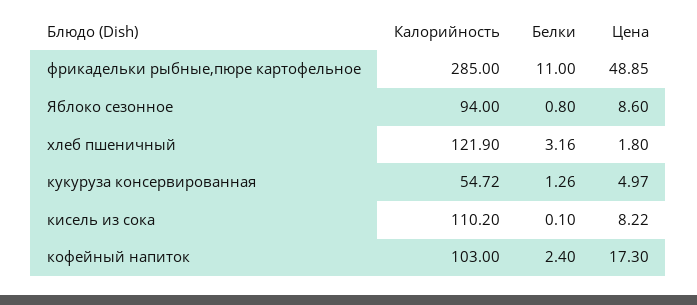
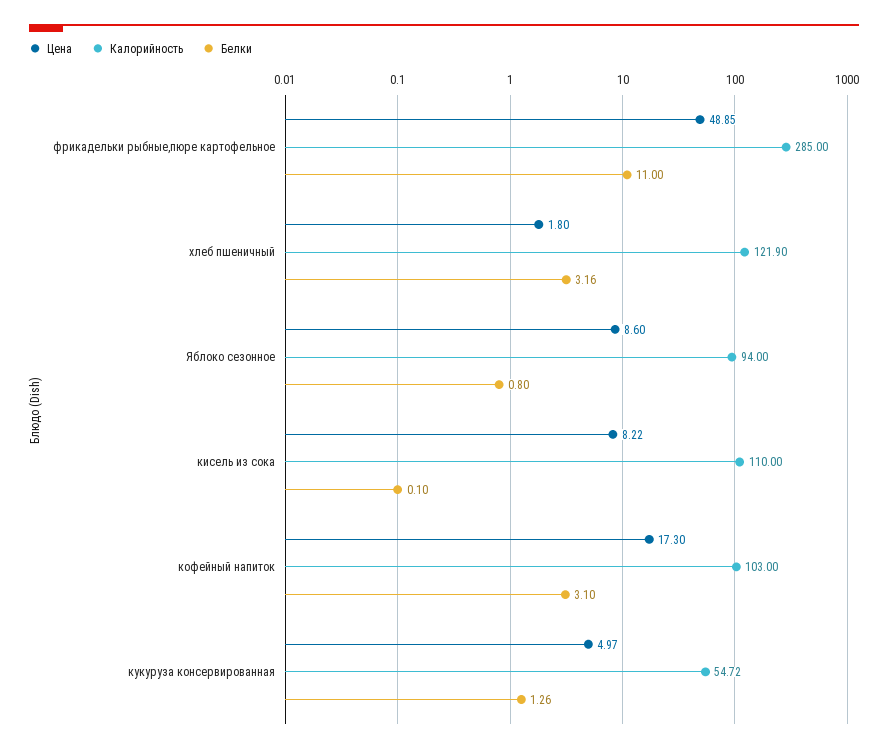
  {
    "Калорийность": {
      "фрикадельки рыбные,пюре картофельное": 285,
      "Яблоко сезонное": 94,
      "хлеб пшеничный": 121.9,
      "кукуруза консервированная": 54.72,
-     "кисель из сока": 110.2,
+     "кисель из сока": 110,
      "кофейный напиток": 103
    },
    "Белки": {
      "фрикадельки рыбные,пюре картофельное": 11,
      "Яблоко сезонное": 0.8,
      "хлеб пшеничный": 3.16,
      "кукуруза консервированная": 1.26,
      "кисель из сока": 0.1,
-     "кофейный напиток": 2.4
+     "кофейный напиток": 3.1
    },
    "Цена": {
      "фрикадельки рыбные,пюре картофельное": 48.85,
      "Яблоко сезонное": 8.6,
      "хлеб пшеничный": 1.8,
      "кукуруза консервированная": 4.97,
      "кисель из сока": 8.22,
      "кофейный напиток": 17.3
    }
  }

